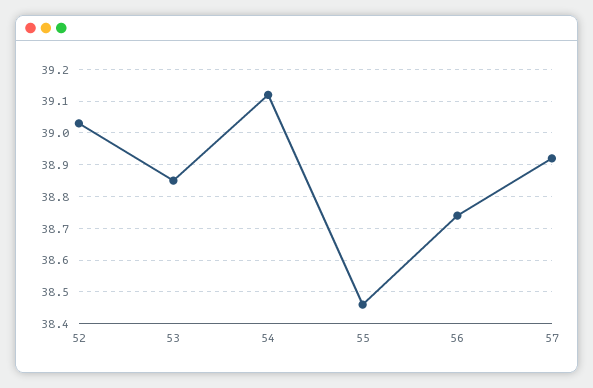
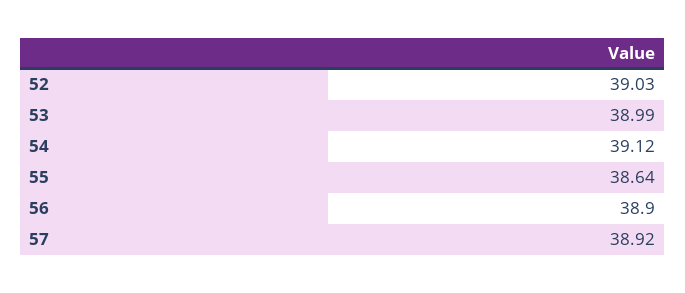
  {
    "52": 39.03,
-   "53": 38.85,
+   "53": 38.99,
    "54": 39.12,
-   "55": 38.45,
+   "55": 38.64,
-   "56": 38.75,
+   "56": 38.9,
    "57": 38.92
  }

